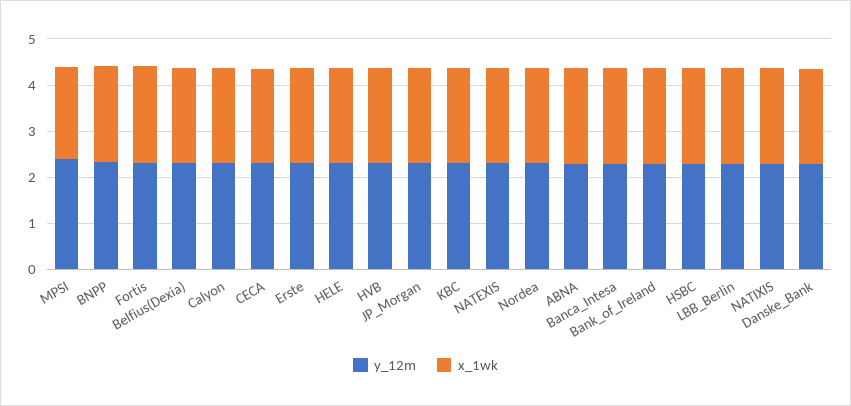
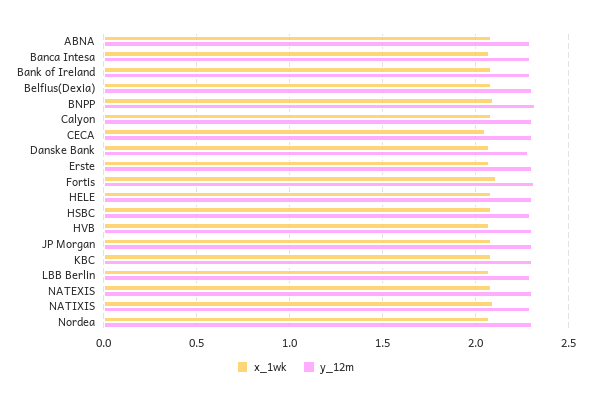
  {
    "y_12m": {
-     "MPSI": 2.4,
      "BNPP": 2.3,
      "Fortis": 2.3,
      "Belfius(Dexia)": 2.3,
      "Calyon": 2.3,
      "CECA": 2.3,
      "Erste": 2.3,
      "HELE": 2.3,
      "HVB": 2.3,
      "JP_Morgan": 2.3,
      "KBC": 2.3,
      "NATEXIS": 2.3,
      "Nordea": 2.3,
      "ABNA": 2.3,
      "Banca_Intesa": 2.3,
      "Bank_of_Ireland": 2.3,
      "HSBC": 2.3,
      "LBB_Berlin": 2.3,
      "NATIXIS": 2.3,
      "Danske_Bank": 2.3
    },
    "x_1wk": {
-     "MPSI": 2,
      "BNPP": 2.1,
      "Fortis": 2.1,
      "Belfius(Dexia)": 2.1,
      "Calyon": 2.1,
      "CECA": 2.05,
      "Erste": 2.05,
      "HELE": 2.1,
      "HVB": 2.05,
      "JP_Morgan": 2.1,
      "KBC": 2.1,
      "NATEXIS": 2.1,
      "Nordea": 2.05,
      "ABNA": 2.1,
      "Banca_Intesa": 2.05,
      "Bank_of_Ireland": 2.1,
      "HSBC": 2.1,
      "LBB_Berlin": 2.05,
      "NATIXIS": 2.1,
      "Danske_Bank": 2.05
    }
  }

